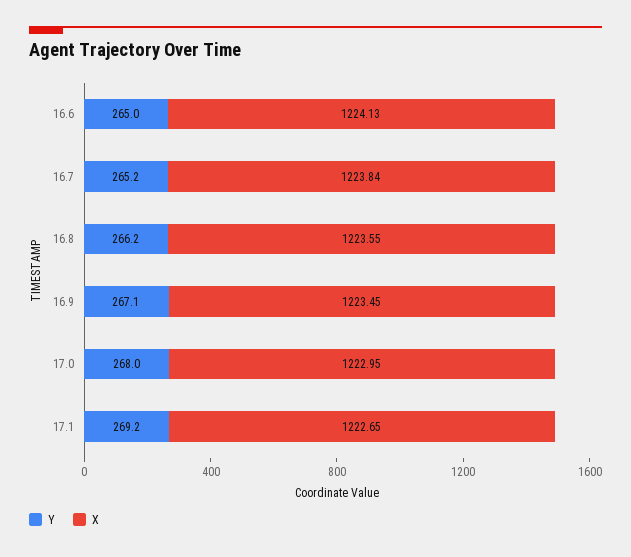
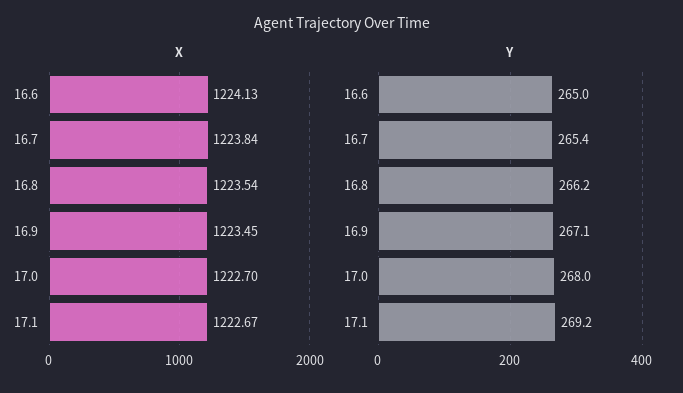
  {
    "Y": {
      "16.6": 265,
-     "16.7": 265.2,
+     "16.7": 265.4,
      "16.8": 266.2,
      "16.9": 267.1,
      "17.0": 268,
      "17.1": 269.2
    },
    "X": {
      "16.6": 1224.13,
      "16.7": 1223.84,
-     "16.8": 1223.55,
+     "16.8": 1223.54,
      "16.9": 1223.45,
-     "17.0": 1222.95,
+     "17.0": 1222.7,
-     "17.1": 1222.65
+     "17.1": 1222.67
    }
  }

